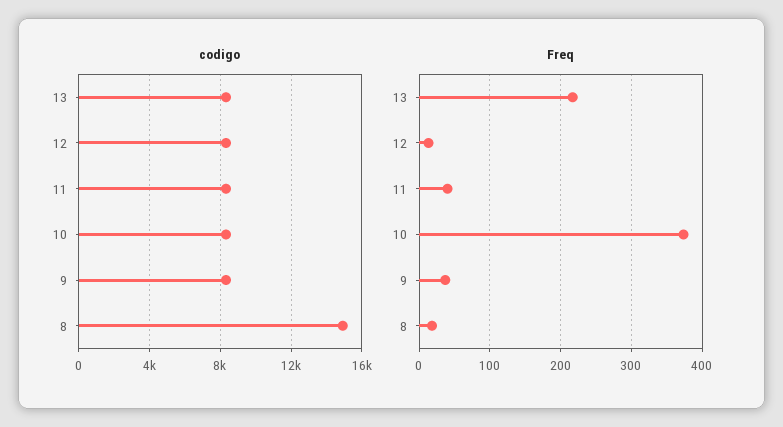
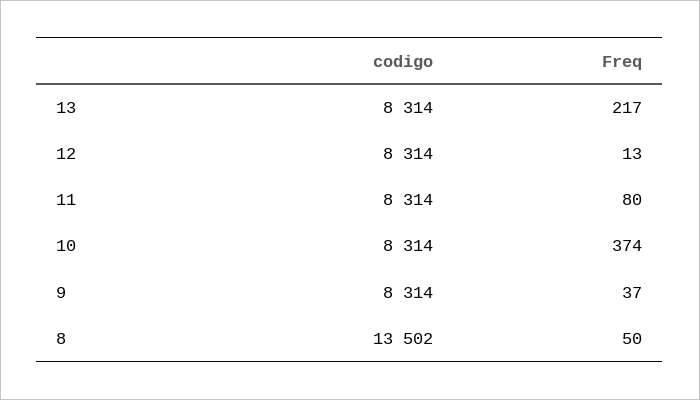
  {
    "codigo": {
      "13": 8314,
      "12": 8314,
      "11": 8314,
      "10": 8314,
      "9": 8314,
-     "8": 15000
+     "8": 13502
    },
    "Freq": {
      "13": 217,
      "12": 13,
-     "11": 40,
+     "11": 80,
      "10": 374,
      "9": 37,
-     "8": 20
+     "8": 50
    }
  }

